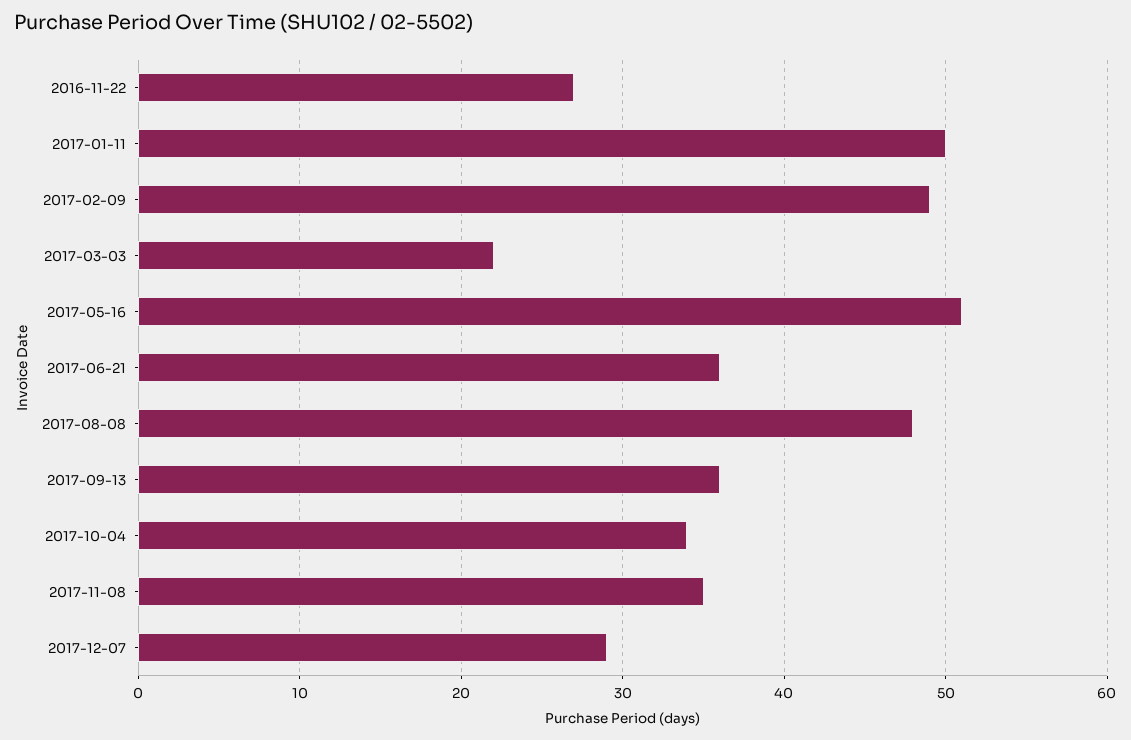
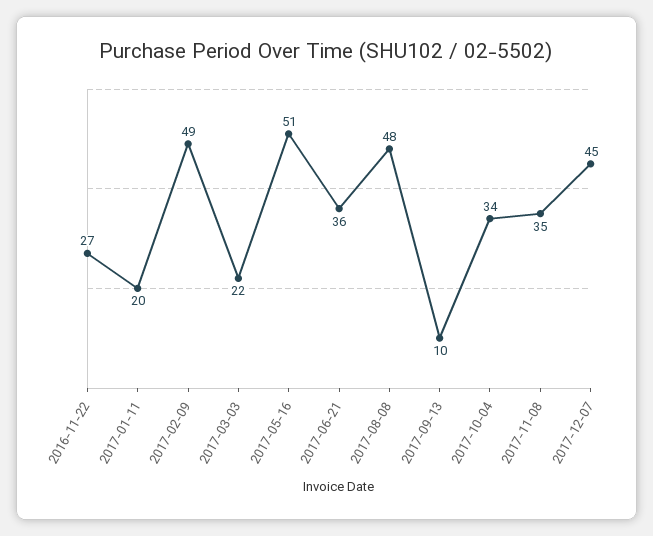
  {
    "2016-11-22": 27,
-   "2017-01-11": 50,
+   "2017-01-11": 20,
    "2017-02-09": 49,
    "2017-03-03": 22,
    "2017-05-16": 51,
    "2017-06-21": 36,
    "2017-08-08": 48,
-   "2017-09-13": 36,
+   "2017-09-13": 10,
    "2017-10-04": 34,
    "2017-11-08": 35,
-   "2017-12-07": 29
+   "2017-12-07": 45
  }

